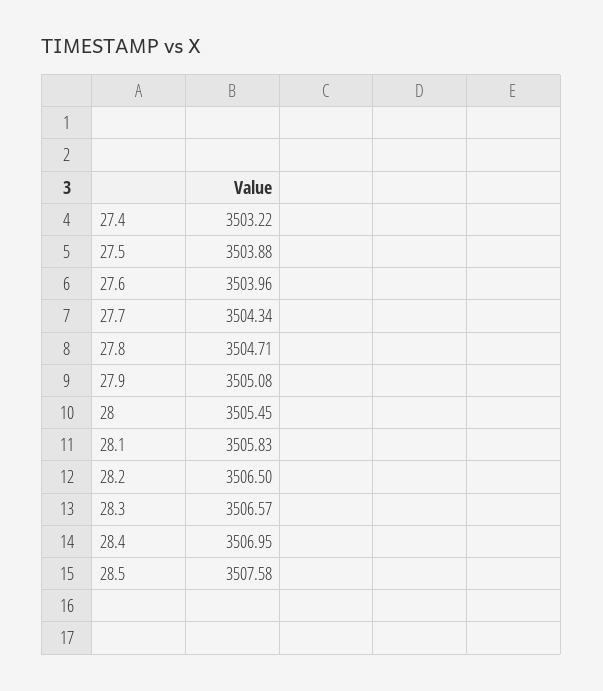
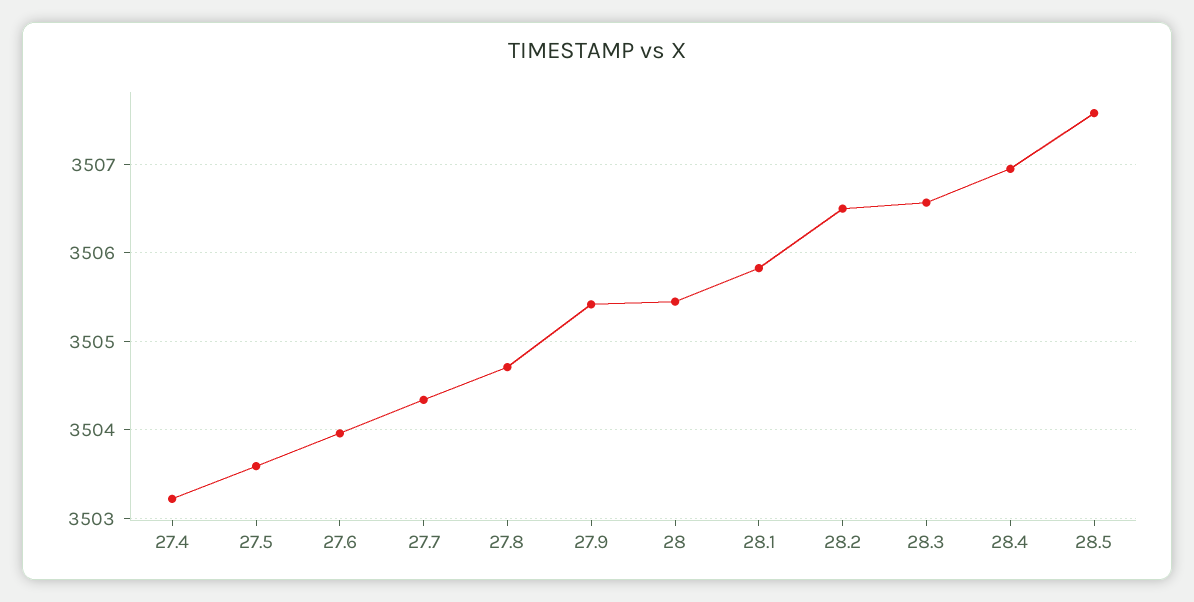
  {
    "27.4": 3503.22,
-   "27.5": 3503.88,
+   "27.5": 3503.6,
    "27.6": 3503.96,
    "27.7": 3504.34,
    "27.8": 3504.71,
-   "27.9": 3505.08,
+   "27.9": 3505.4,
    "28": 3505.45,
    "28.1": 3505.83,
    "28.2": 3506.5,
    "28.3": 3506.57,
    "28.4": 3506.95,
    "28.5": 3507.58
  }

